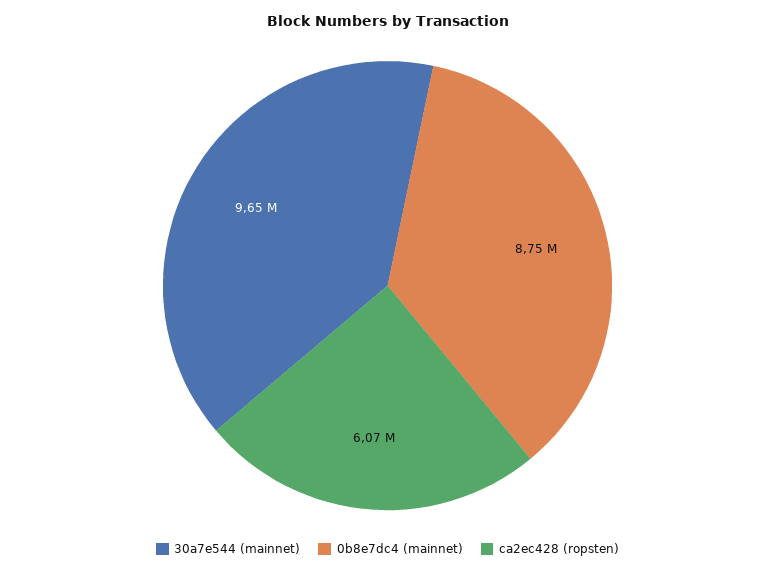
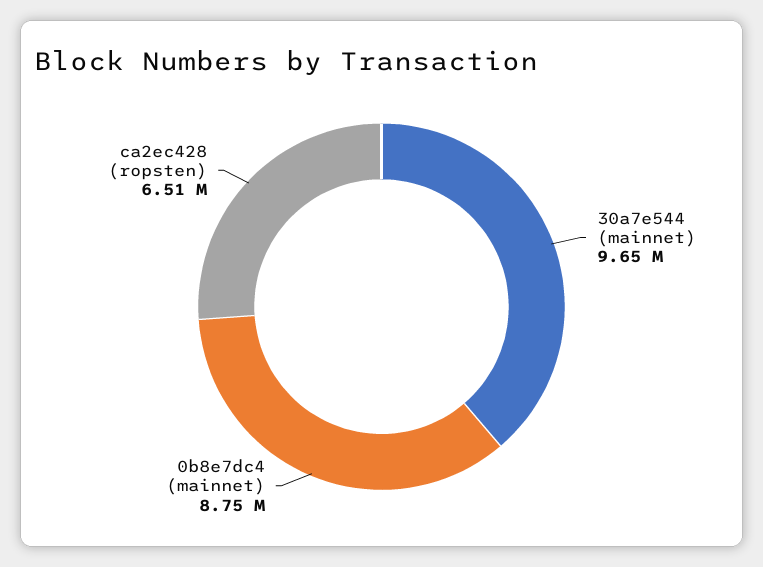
  {
    "30a7e544 (mainnet)": 9650000,
    "0b8e7dc4 (mainnet)": 8750000,
-   "ca2ec428 (ropsten)": 6070000
+   "ca2ec428 (ropsten)": 6510000
  }

